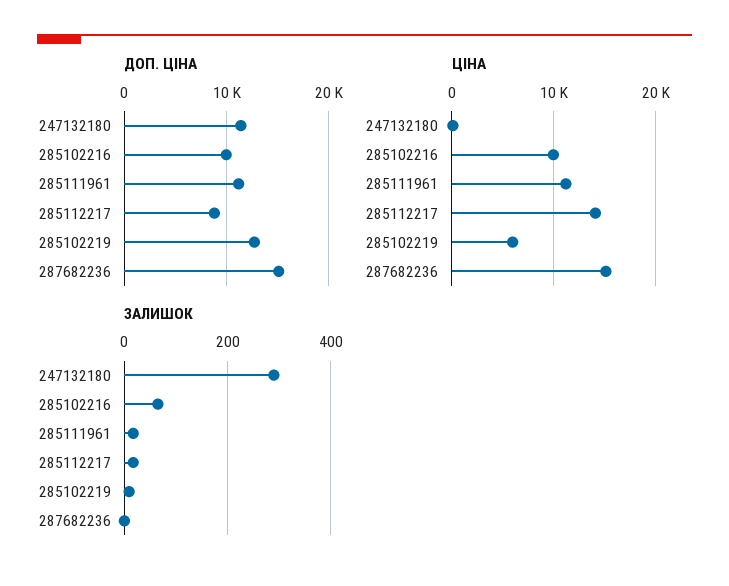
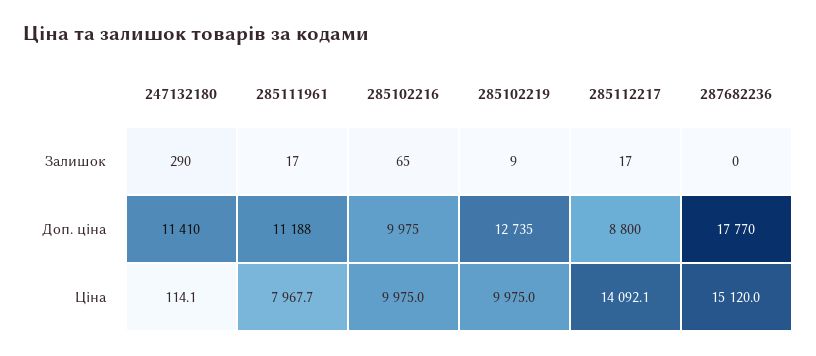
  {
    "ДОП. ЦІНА": {
      "247132180": 11410,
      "285102216": 9975,
      "285111961": 11188,
      "285112217": 8800,
      "285102219": 12735,
-     "287682236": 15000
+     "287682236": 17770
    },
    "ЦІНА": {
      "247132180": 114.1,
      "285102216": 9975,
-     "285111961": 11000,
+     "285111961": 7967.7,
      "285112217": 14092.1,
-     "285102219": 6000,
+     "285102219": 9975,
      "287682236": 15120
    },
    "ЗАЛИШОК": {
      "247132180": 290,
      "285102216": 65,
      "285111961": 17,
      "285112217": 17,
      "285102219": 9,
      "287682236": 0
    }
  }

